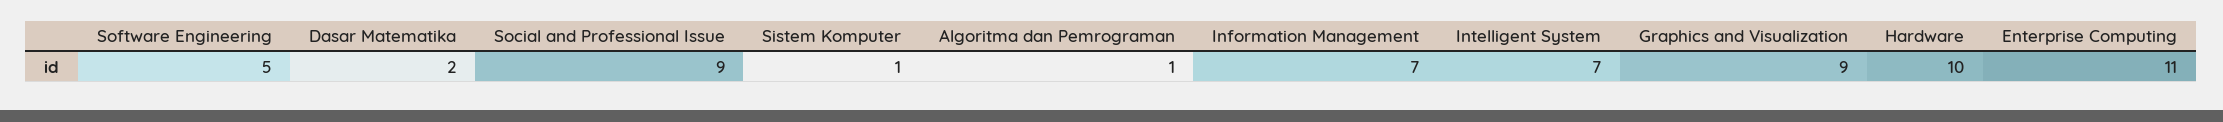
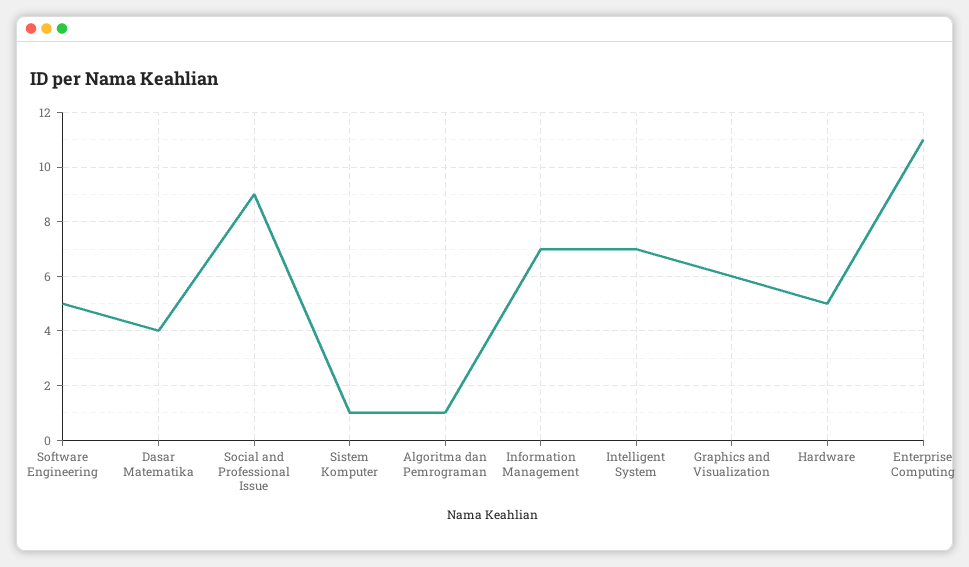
  {
    "Software Engineering": 5,
-   "Dasar Matematika": 2,
+   "Dasar Matematika": 4,
    "Social and Professional Issue": 9,
    "Sistem Komputer": 1,
    "Algoritma dan Pemrograman": 1,
    "Information Management": 7,
    "Intelligent System": 7,
-   "Graphics and Visualization": 9,
+   "Graphics and Visualization": 6,
-   "Hardware": 10,
+   "Hardware": 5,
    "Enterprise Computing": 11
  }

